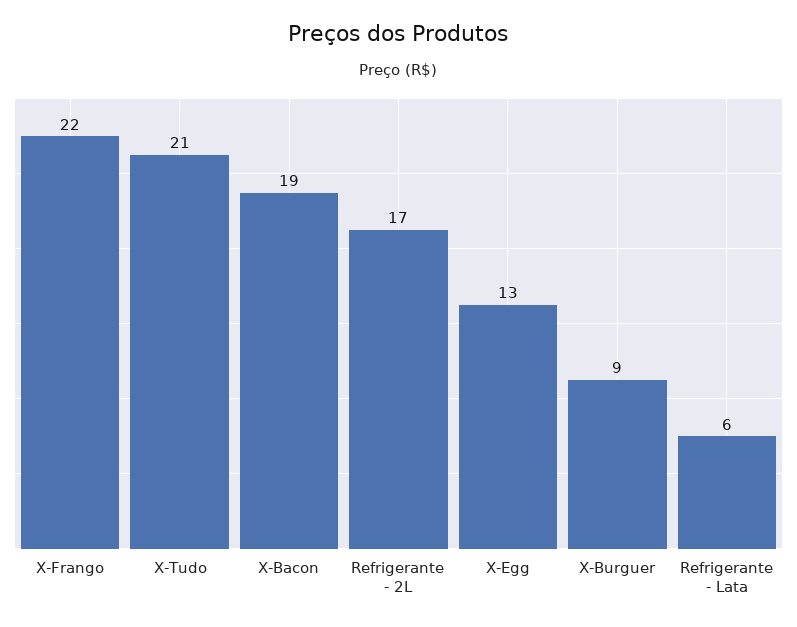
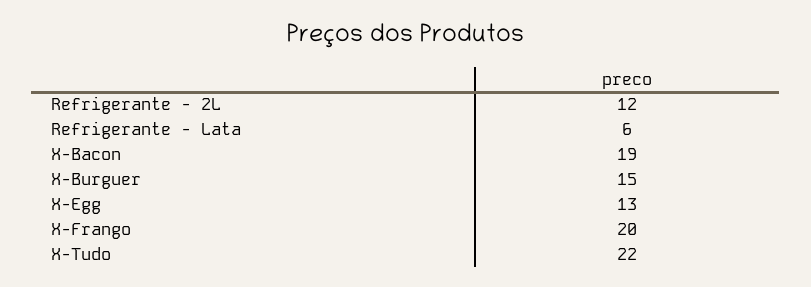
  {
-   "X-Frango": 22,
+   "X-Frango": 20,
-   "X-Tudo": 21,
+   "X-Tudo": 22,
    "X-Bacon": 19,
-   "Refrigerante - 2L": 17,
+   "Refrigerante - 2L": 12,
    "X-Egg": 13,
-   "X-Burguer": 9,
+   "X-Burguer": 15,
    "Refrigerante - Lata": 6
  }

